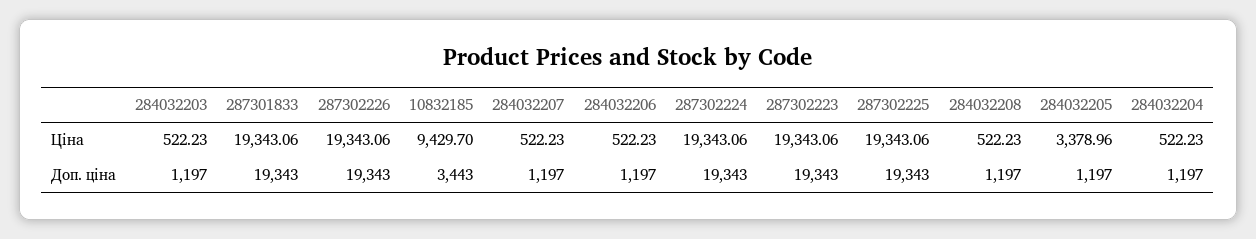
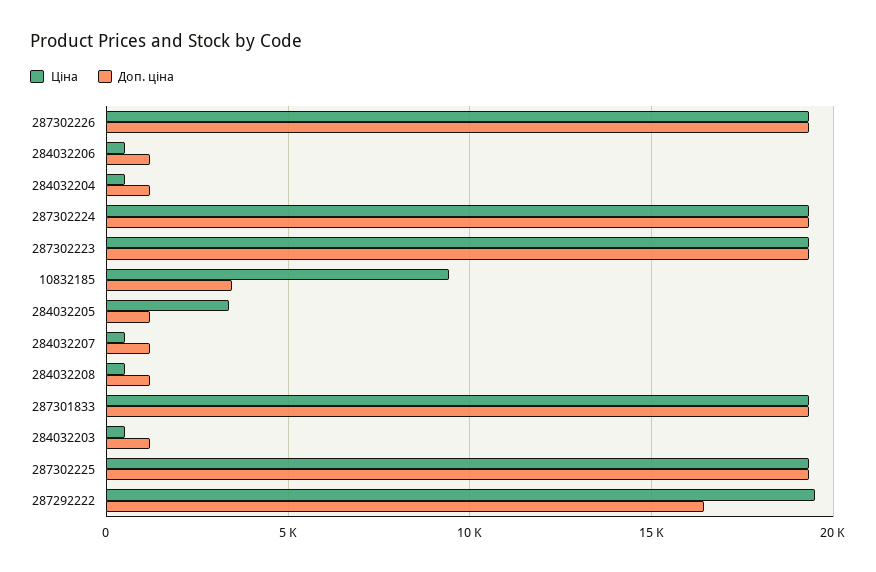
  {
    "Ціна": {
      "284032203": 522.23,
      "287301833": 19343.06,
      "287302226": 19343.06,
      "10832185": 9429.7,
      "284032207": 522.23,
      "284032206": 522.23,
      "287302224": 19343.06,
      "287302223": 19343.06,
      "287302225": 19343.06,
      "284032208": 522.23,
      "284032205": 3378.96,
-     "284032204": 522.23
+     "284032204": 522.23,
+     "287292222": 19500
    },
    "Доп. ціна": {
      "284032203": 1197,
      "287301833": 19343,
      "287302226": 19343,
      "10832185": 3443,
      "284032207": 1197,
      "284032206": 1197,
      "287302224": 19343,
      "287302223": 19343,
      "287302225": 19343,
      "284032208": 1197,
      "284032205": 1197,
-     "284032204": 1197
+     "284032204": 1197,
+     "287292222": 16500
    }
  }

